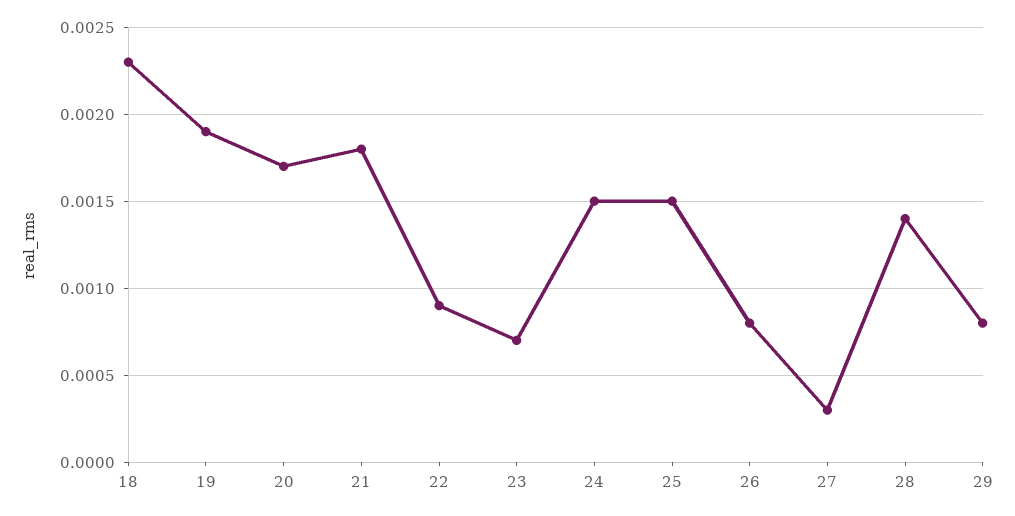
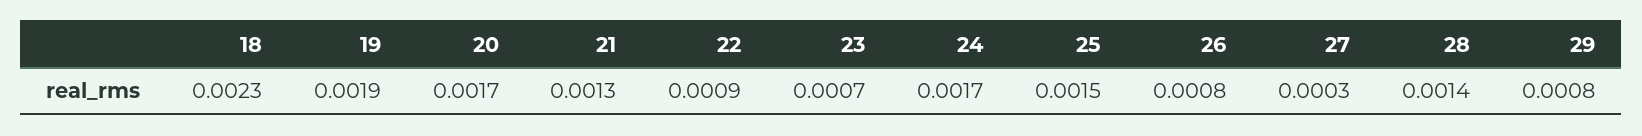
  {
    "18": 0.0023,
    "19": 0.0019,
    "20": 0.0017,
-   "21": 0.0018,
+   "21": 0.0013,
    "22": 0.0009,
    "23": 0.0007,
-   "24": 0.0015,
+   "24": 0.0017,
    "25": 0.0015,
    "26": 0.0008,
    "27": 0.0003,
    "28": 0.0014,
    "29": 0.0008
  }

